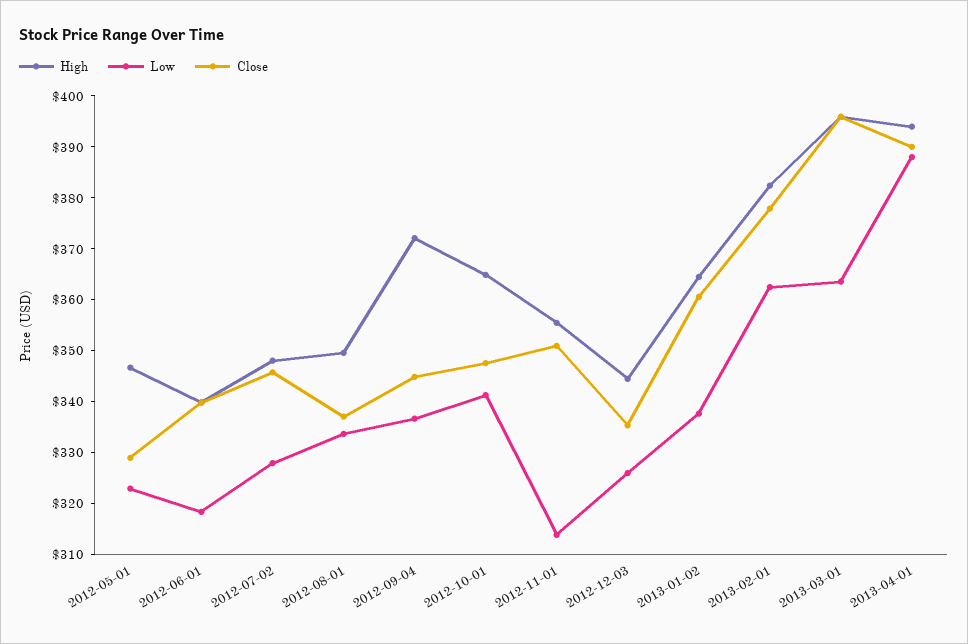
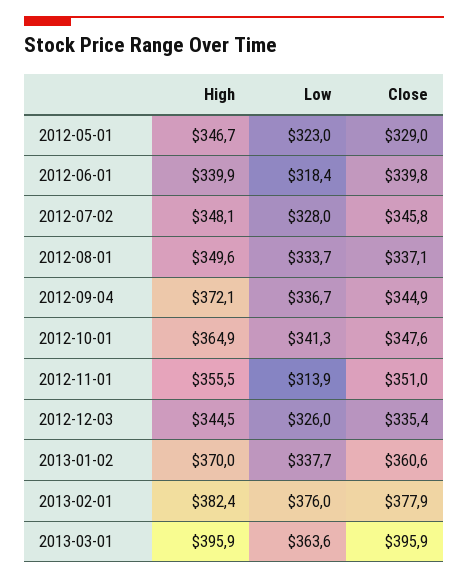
  {
    "High": {
      "2012-05-01": 346.7,
      "2012-06-01": 339.9,
      "2012-07-02": 348.1,
      "2012-08-01": 349.6,
      "2012-09-04": 372.1,
      "2012-10-01": 364.9,
      "2012-11-01": 355.5,
      "2012-12-03": 344.5,
-     "2013-01-02": 364,
+     "2013-01-02": 370,
      "2013-02-01": 382.4,
-     "2013-03-01": 395.9,
+     "2013-03-01": 395.9
-     "2013-04-01": 394
    },
    "Low": {
      "2012-05-01": 323,
      "2012-06-01": 318.4,
      "2012-07-02": 328,
      "2012-08-01": 333.7,
      "2012-09-04": 336.7,
      "2012-10-01": 341.3,
      "2012-11-01": 313.9,
      "2012-12-03": 326,
      "2013-01-02": 337.7,
-     "2013-02-01": 362,
+     "2013-02-01": 376,
-     "2013-03-01": 363.6,
+     "2013-03-01": 363.6
-     "2013-04-01": 388
    },
    "Close": {
      "2012-05-01": 329,
      "2012-06-01": 339.8,
      "2012-07-02": 345.8,
      "2012-08-01": 337.1,
      "2012-09-04": 344.9,
      "2012-10-01": 347.6,
      "2012-11-01": 351,
      "2012-12-03": 335.4,
      "2013-01-02": 360.6,
      "2013-02-01": 377.9,
-     "2013-03-01": 395.9,
+     "2013-03-01": 395.9
-     "2013-04-01": 390
    }
  }

